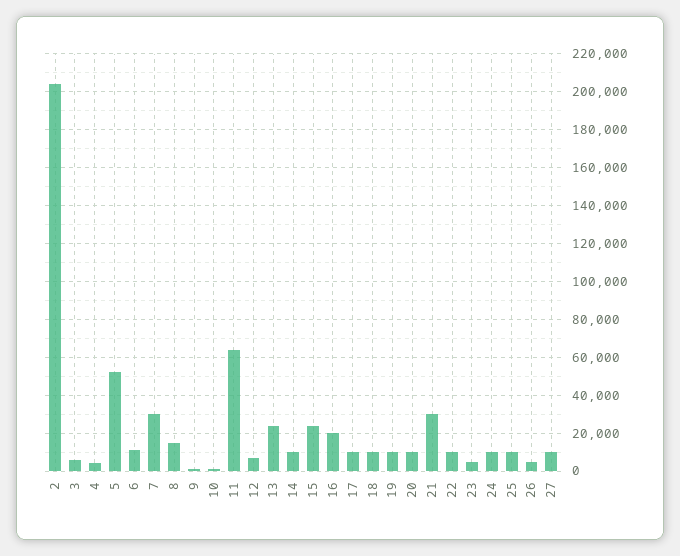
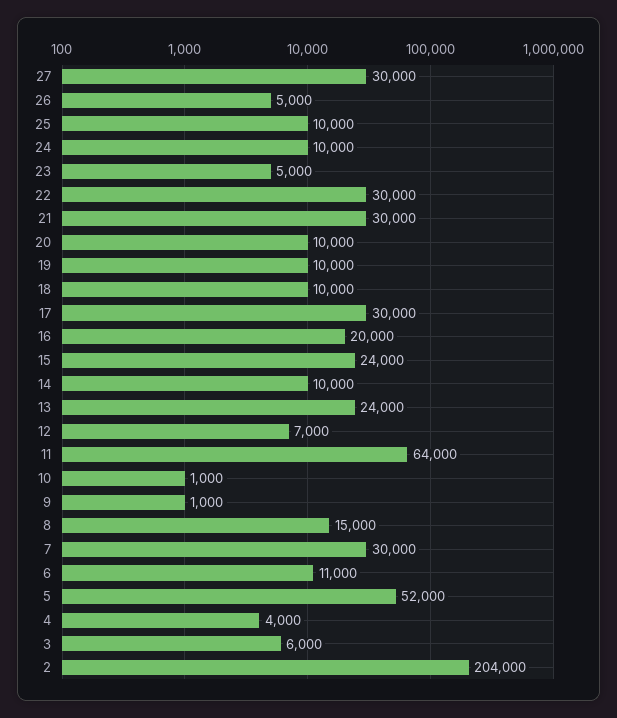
  {
    "2": 204000,
    "3": 6000,
    "4": 4000,
    "5": 52000,
    "6": 11000,
    "7": 30000,
    "8": 15000,
    "9": 1000,
    "10": 1000,
    "11": 64000,
    "12": 7000,
    "13": 24000,
    "14": 10000,
    "15": 24000,
    "16": 20000,
-   "17": 10000,
+   "17": 30000,
    "18": 10000,
    "19": 10000,
    "20": 10000,
    "21": 30000,
-   "22": 10000,
+   "22": 30000,
    "23": 5000,
    "24": 10000,
    "25": 10000,
    "26": 5000,
-   "27": 10000
+   "27": 30000
  }

